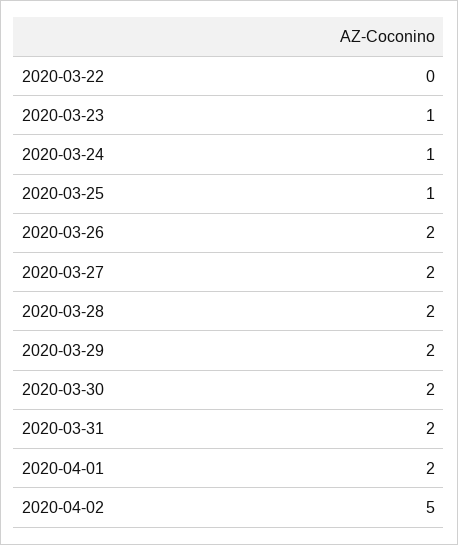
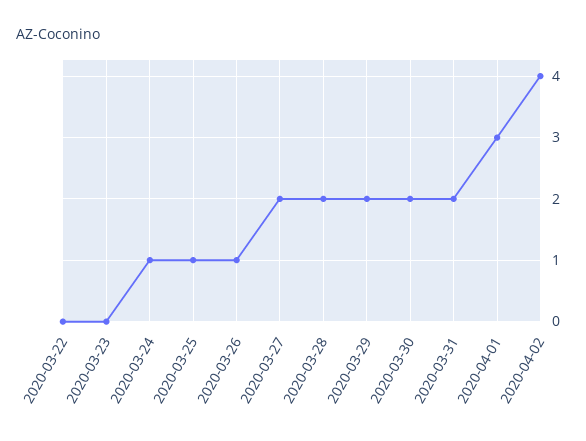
  {
    "2020-03-22": 0,
-   "2020-03-23": 1,
+   "2020-03-23": 0,
    "2020-03-24": 1,
    "2020-03-25": 1,
-   "2020-03-26": 2,
+   "2020-03-26": 1,
    "2020-03-27": 2,
    "2020-03-28": 2,
    "2020-03-29": 2,
    "2020-03-30": 2,
    "2020-03-31": 2,
-   "2020-04-01": 2,
+   "2020-04-01": 3,
-   "2020-04-02": 5
+   "2020-04-02": 4
  }

